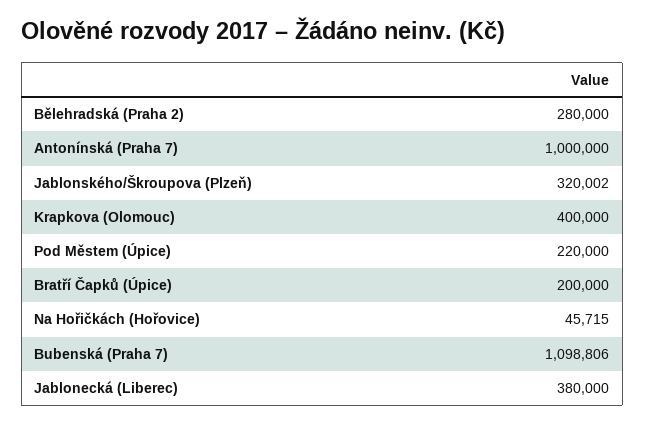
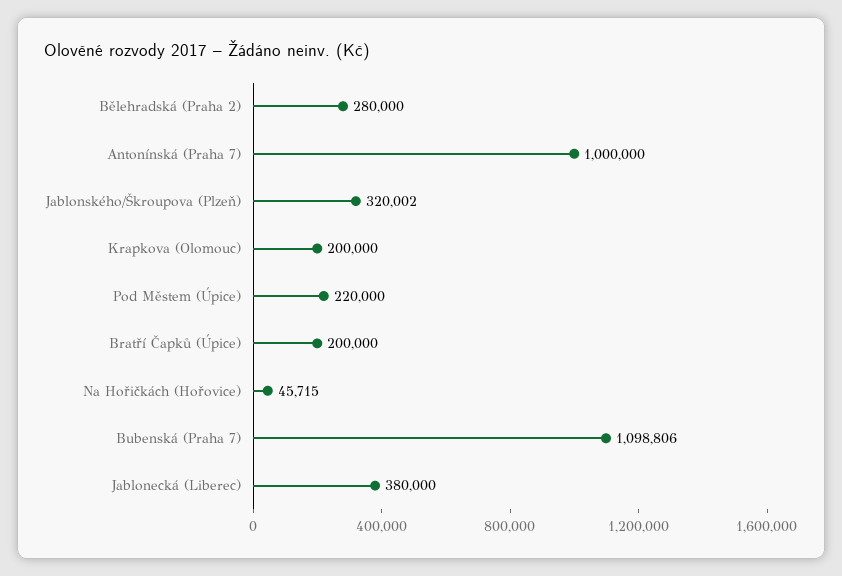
  {
    "Bělehradská (Praha 2)": 280000,
    "Antonínská (Praha 7)": 1000000,
    "Jablonského/Škroupova (Plzeň)": 320002,
-   "Krapkova (Olomouc)": 400000,
+   "Krapkova (Olomouc)": 200000,
    "Pod Městem (Úpice)": 220000,
    "Bratří Čapků (Úpice)": 200000,
    "Na Hořičkách (Hořovice)": 45715,
    "Bubenská (Praha 7)": 1098806,
    "Jablonecká (Liberec)": 380000
  }

